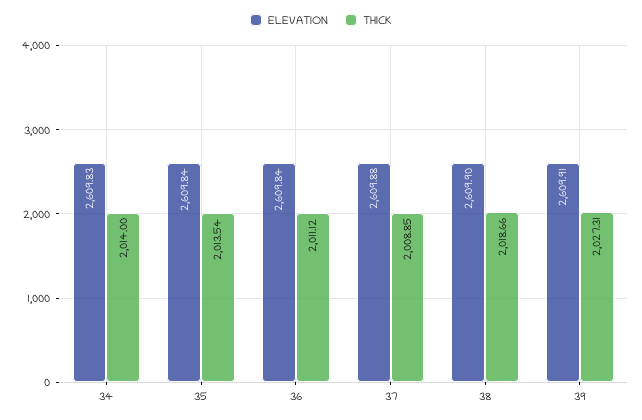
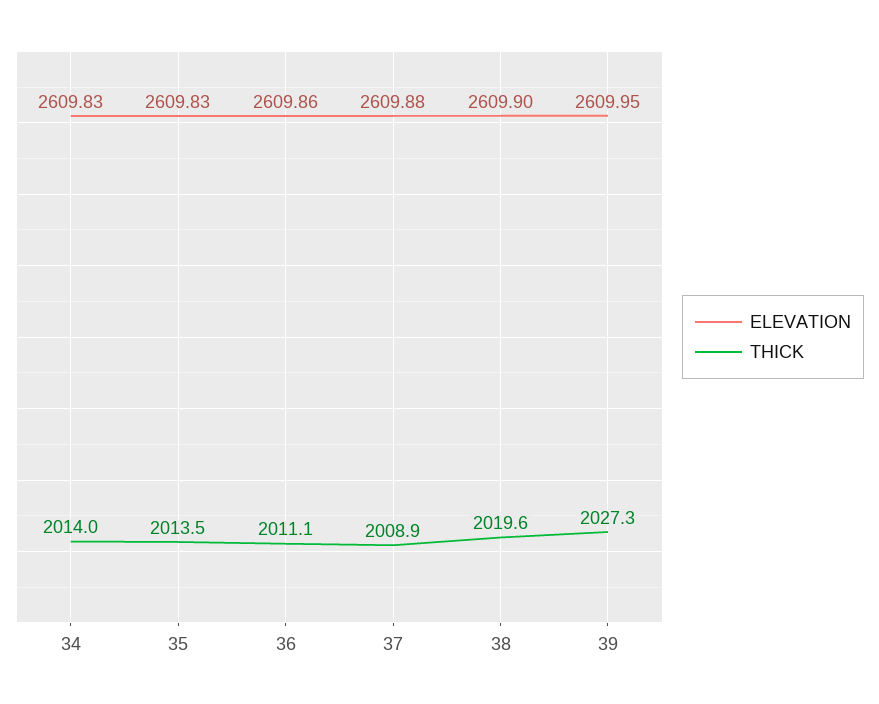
  {
    "ELEVATION": {
      "34": 2609.83,
-     "35": 2609.84,
+     "35": 2609.83,
-     "36": 2609.84,
+     "36": 2609.86,
      "37": 2609.88,
      "38": 2609.9,
-     "39": 2609.91
+     "39": 2609.95
    },
    "THICK": {
      "34": 2014,
      "35": 2013.54,
      "36": 2011.12,
      "37": 2008.85,
-     "38": 2018.66,
+     "38": 2019.6,
      "39": 2027.31
    }
  }

